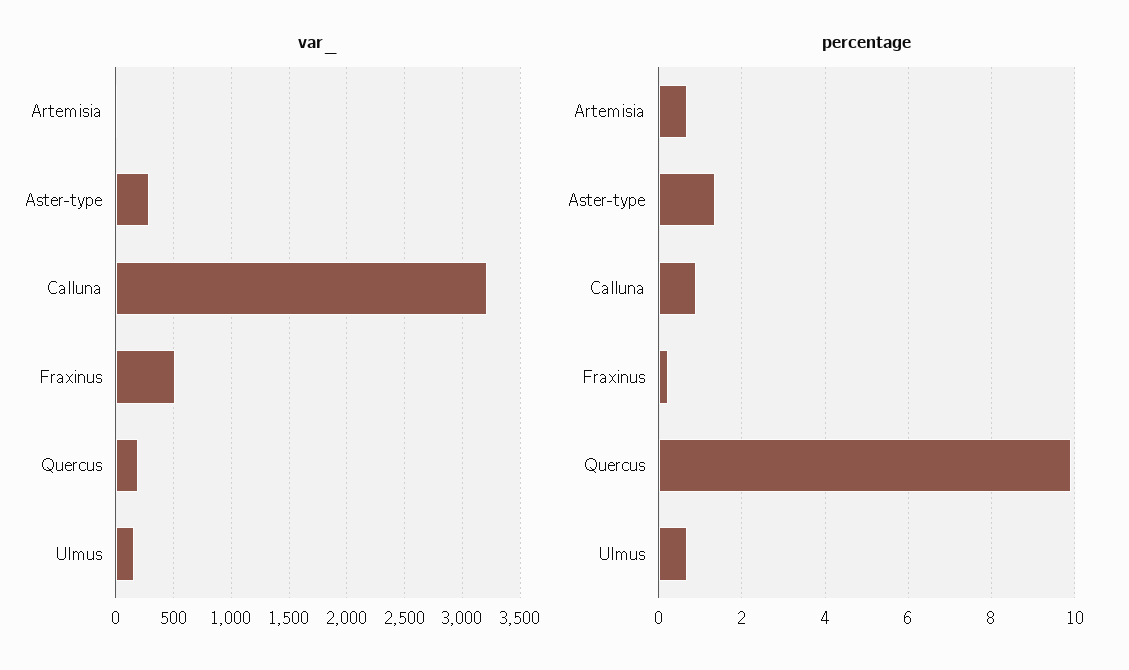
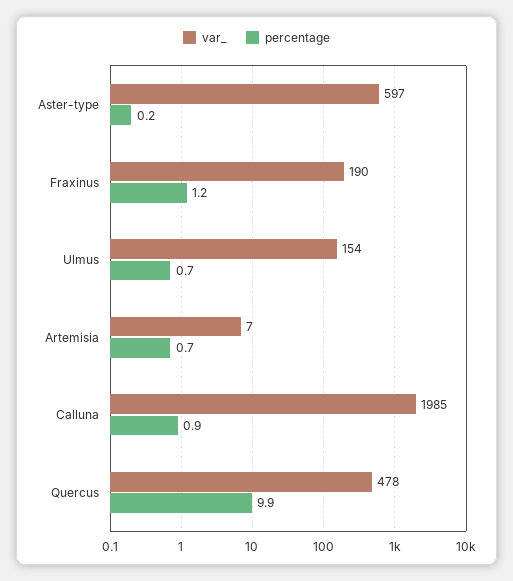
  {
    "var_": {
      "Artemisia": 7,
-     "Aster-type": 300,
+     "Aster-type": 597,
-     "Calluna": 3200,
+     "Calluna": 1985,
-     "Fraxinus": 500,
+     "Fraxinus": 190,
-     "Quercus": 200,
+     "Quercus": 478,
      "Ulmus": 154
    },
    "percentage": {
      "Artemisia": 0.7,
-     "Aster-type": 1.4,
+     "Aster-type": 0.2,
      "Calluna": 0.9,
-     "Fraxinus": 0.2,
+     "Fraxinus": 1.2,
      "Quercus": 9.9,
      "Ulmus": 0.7
    }
  }

